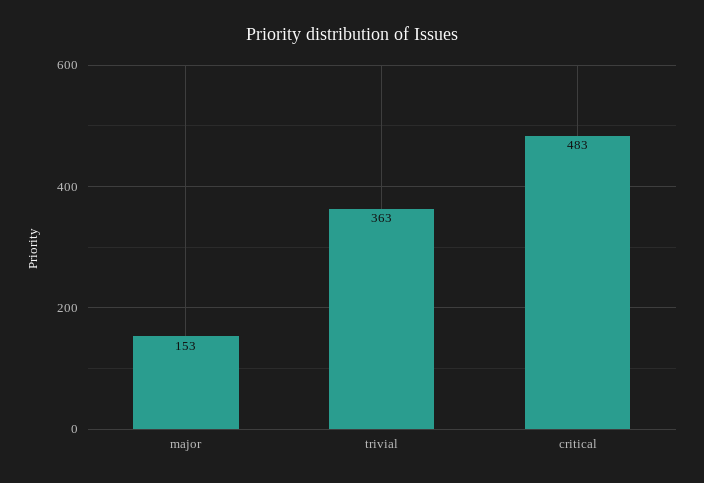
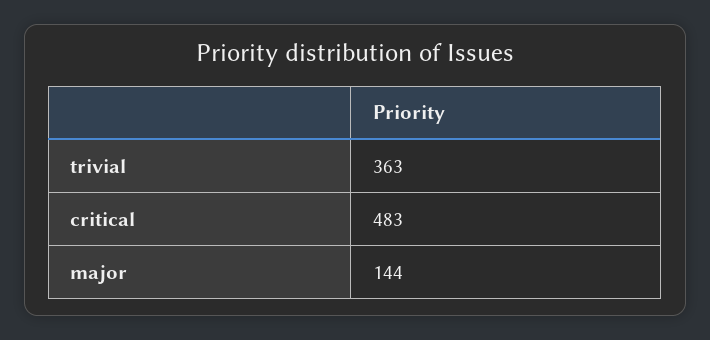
  {
-   "major": 153,
+   "major": 144,
    "trivial": 363,
    "critical": 483
  }

